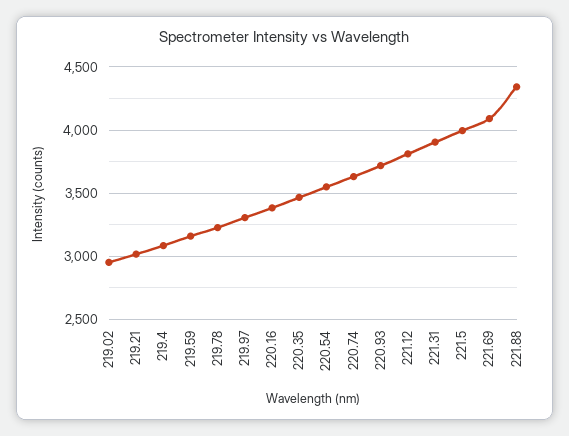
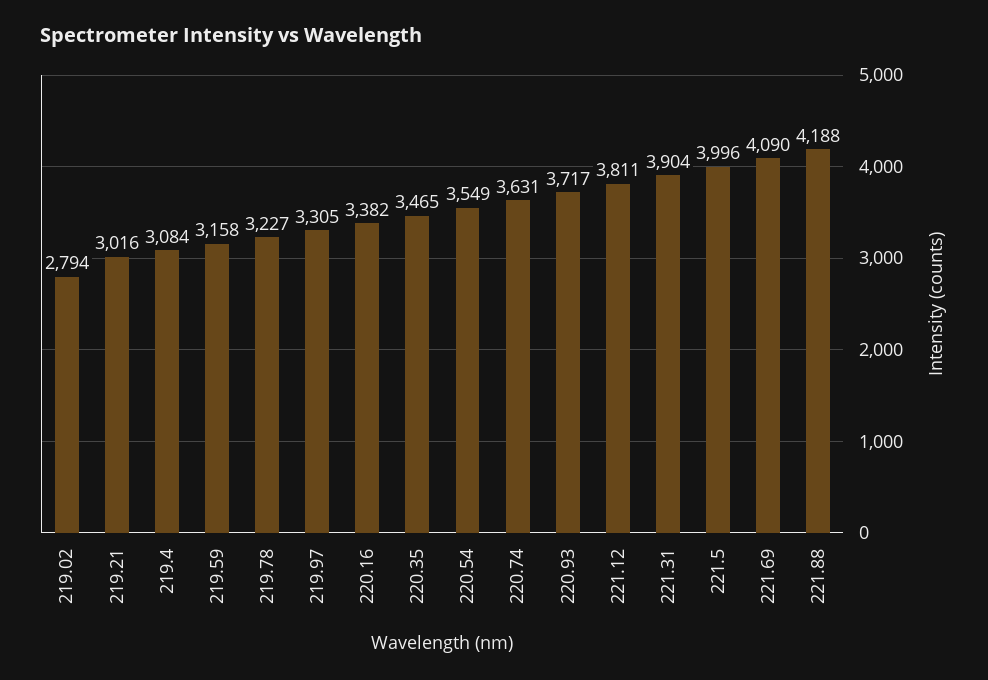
  {
-   "219.02": 2950,
+   "219.02": 2794,
    "219.21": 3016,
    "219.4": 3084,
    "219.59": 3158,
    "219.78": 3227,
    "219.97": 3305,
    "220.16": 3382,
    "220.35": 3465,
    "220.54": 3549,
    "220.74": 3631,
    "220.93": 3717,
    "221.12": 3811,
    "221.31": 3904,
    "221.5": 3996,
    "221.69": 4090,
-   "221.88": 4350
+   "221.88": 4188
  }

